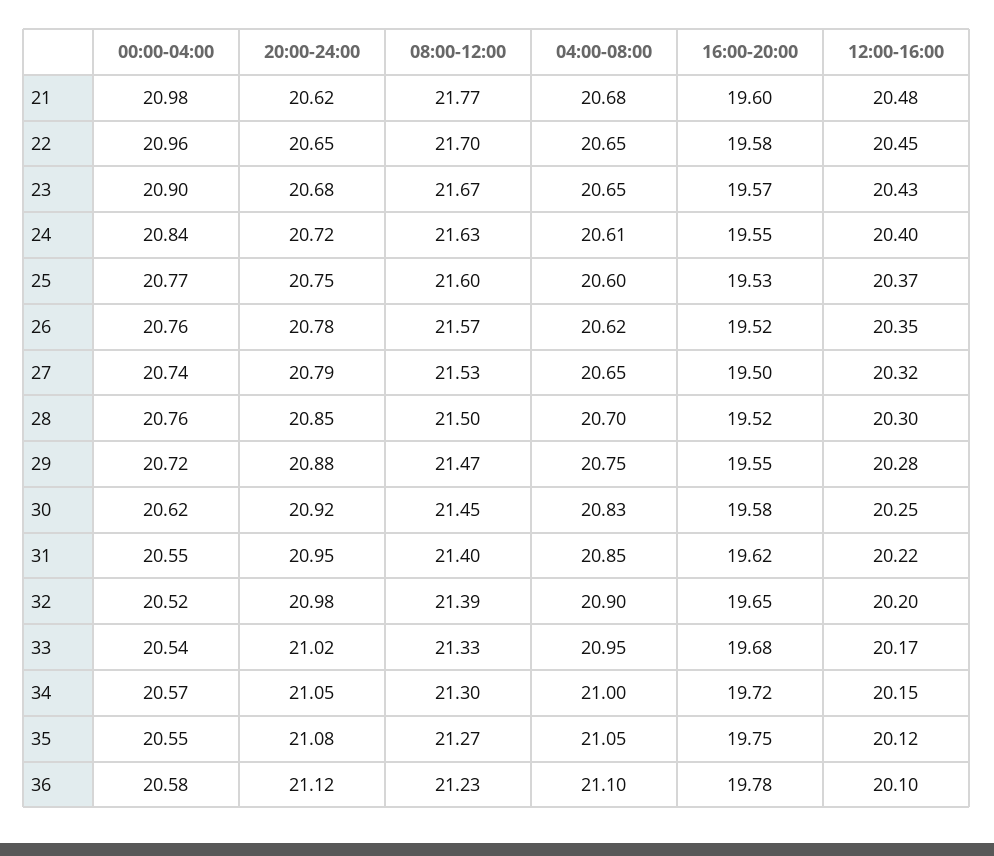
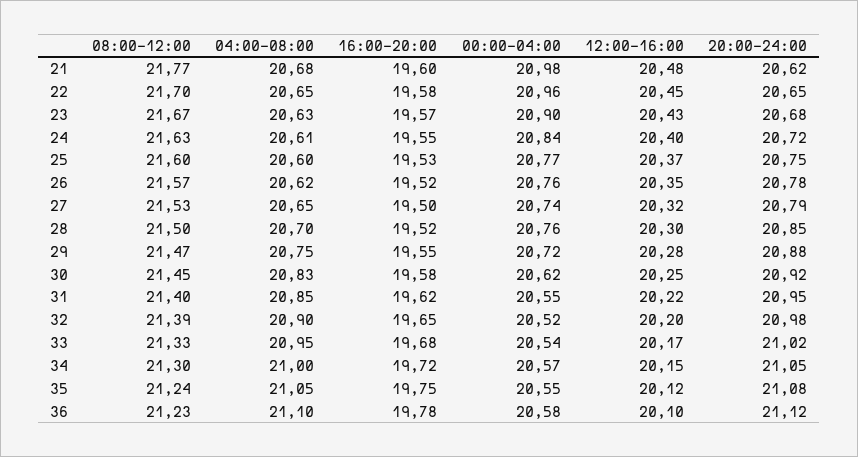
  {
    "00:00-04:00": {
      "21": 20.98,
      "22": 20.96,
      "23": 20.9,
      "24": 20.84,
      "25": 20.77,
      "26": 20.76,
      "27": 20.74,
      "28": 20.76,
      "29": 20.72,
      "30": 20.62,
      "31": 20.55,
      "32": 20.52,
      "33": 20.54,
      "34": 20.57,
      "35": 20.55,
      "36": 20.58
    },
    "20:00-24:00": {
      "21": 20.62,
      "22": 20.65,
      "23": 20.68,
      "24": 20.72,
      "25": 20.75,
      "26": 20.78,
      "27": 20.79,
      "28": 20.85,
      "29": 20.88,
      "30": 20.92,
      "31": 20.95,
      "32": 20.98,
      "33": 21.02,
      "34": 21.05,
      "35": 21.08,
      "36": 21.12
    },
    "08:00-12:00": {
      "21": 21.77,
      "22": 21.7,
      "23": 21.67,
      "24": 21.63,
      "25": 21.6,
      "26": 21.57,
      "27": 21.53,
      "28": 21.5,
      "29": 21.47,
      "30": 21.45,
      "31": 21.4,
      "32": 21.39,
      "33": 21.33,
      "34": 21.3,
-     "35": 21.27,
+     "35": 21.24,
      "36": 21.23
    },
    "04:00-08:00": {
      "21": 20.68,
      "22": 20.65,
-     "23": 20.65,
+     "23": 20.63,
      "24": 20.61,
      "25": 20.6,
      "26": 20.62,
      "27": 20.65,
      "28": 20.7,
      "29": 20.75,
      "30": 20.83,
      "31": 20.85,
      "32": 20.9,
      "33": 20.95,
      "34": 21,
      "35": 21.05,
      "36": 21.1
    },
    "16:00-20:00": {
      "21": 19.6,
      "22": 19.58,
      "23": 19.57,
      "24": 19.55,
      "25": 19.53,
      "26": 19.52,
      "27": 19.5,
      "28": 19.52,
      "29": 19.55,
      "30": 19.58,
      "31": 19.62,
      "32": 19.65,
      "33": 19.68,
      "34": 19.72,
      "35": 19.75,
      "36": 19.78
    },
    "12:00-16:00": {
      "21": 20.48,
      "22": 20.45,
      "23": 20.43,
      "24": 20.4,
      "25": 20.37,
      "26": 20.35,
      "27": 20.32,
      "28": 20.3,
      "29": 20.28,
      "30": 20.25,
      "31": 20.22,
      "32": 20.2,
      "33": 20.17,
      "34": 20.15,
      "35": 20.12,
      "36": 20.1
    }
  }

